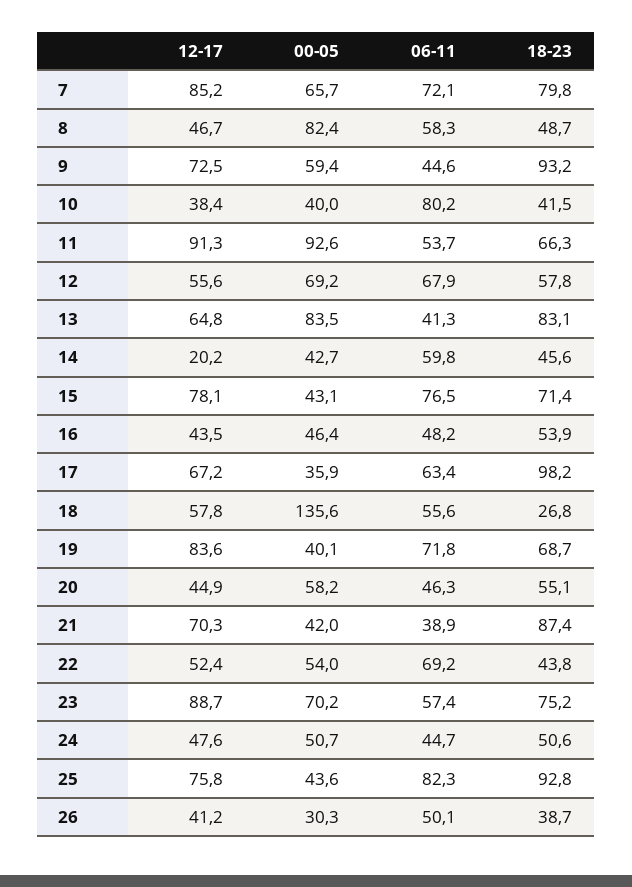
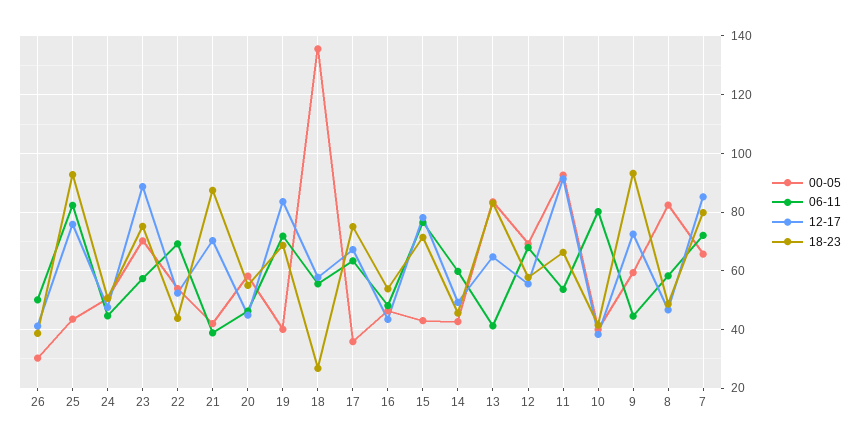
  {
    "12-17": {
      "7": 85.2,
      "8": 46.7,
      "9": 72.5,
      "10": 38.4,
      "11": 91.3,
      "12": 55.6,
      "13": 64.8,
-     "14": 20.2,
+     "14": 50,
      "15": 78.1,
      "16": 43.5,
      "17": 67.2,
      "18": 57.8,
      "19": 83.6,
      "20": 44.9,
      "21": 70.3,
      "22": 52.4,
      "23": 88.7,
      "24": 47.6,
      "25": 75.8,
      "26": 41.2
    },
    "00-05": {
      "7": 65.7,
      "8": 82.4,
      "9": 59.4,
      "10": 40,
      "11": 92.6,
      "12": 69.2,
      "13": 83.5,
      "14": 42.7,
      "15": 43.1,
      "16": 46.4,
      "17": 35.9,
      "18": 135.6,
      "19": 40.1,
      "20": 58.2,
      "21": 42,
      "22": 54,
      "23": 70.2,
      "24": 50.7,
      "25": 43.6,
      "26": 30.3
    },
    "06-11": {
      "7": 72.1,
      "8": 58.3,
      "9": 44.6,
      "10": 80.2,
      "11": 53.7,
      "12": 67.9,
      "13": 41.3,
      "14": 59.8,
      "15": 76.5,
      "16": 48.2,
      "17": 63.4,
      "18": 55.6,
      "19": 71.8,
      "20": 46.3,
      "21": 38.9,
      "22": 69.2,
      "23": 57.4,
      "24": 44.7,
      "25": 82.3,
      "26": 50.1
    },
    "18-23": {
      "7": 79.8,
      "8": 48.7,
      "9": 93.2,
      "10": 41.5,
      "11": 66.3,
      "12": 57.8,
      "13": 83.1,
      "14": 45.6,
      "15": 71.4,
      "16": 53.9,
-     "17": 98.2,
+     "17": 75,
      "18": 26.8,
      "19": 68.7,
      "20": 55.1,
      "21": 87.4,
      "22": 43.8,
      "23": 75.2,
      "24": 50.6,
      "25": 92.8,
      "26": 38.7
    }
  }

